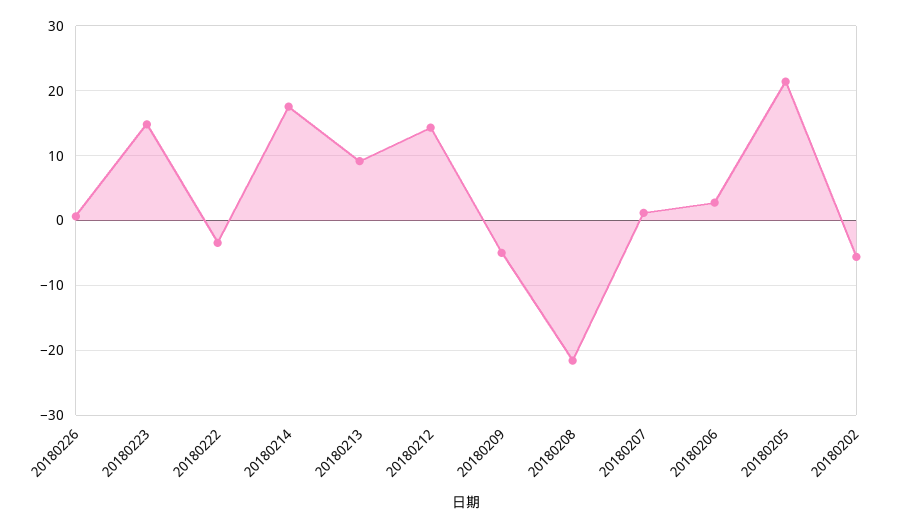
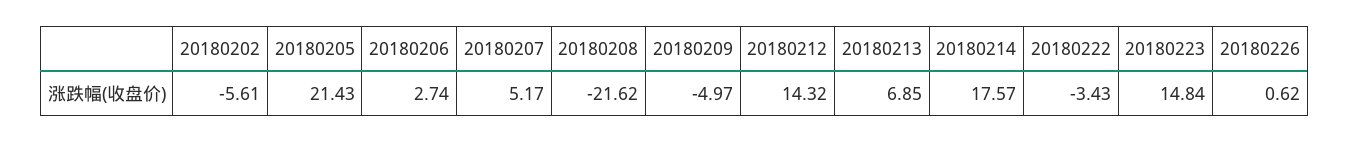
  {
    "20180226": 0.62,
    "20180223": 14.84,
    "20180222": -3.43,
    "20180214": 17.57,
-   "20180213": 9,
+   "20180213": 6.85,
    "20180212": 14.32,
    "20180209": -4.97,
    "20180208": -21.62,
-   "20180207": 1,
+   "20180207": 5.17,
    "20180206": 2.74,
    "20180205": 21.43,
    "20180202": -5.61
  }

